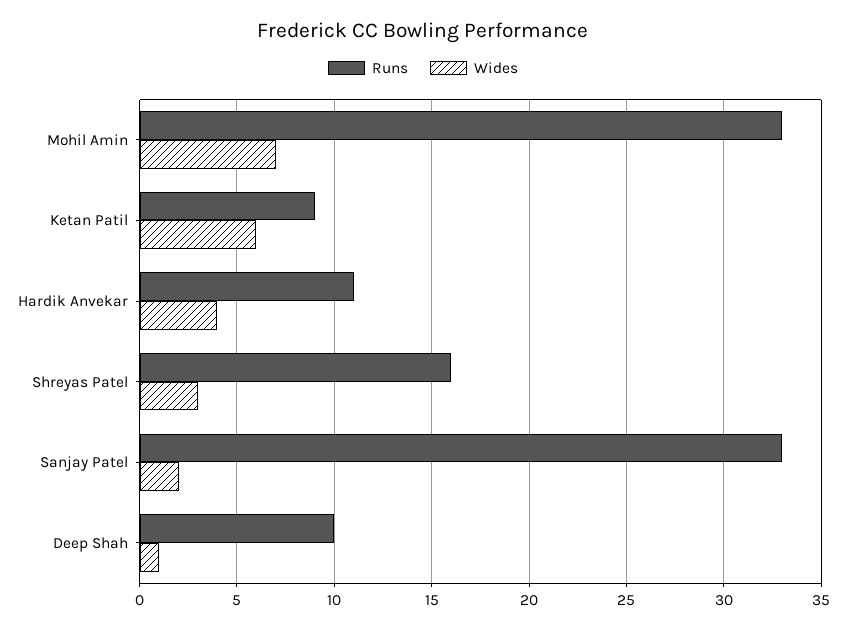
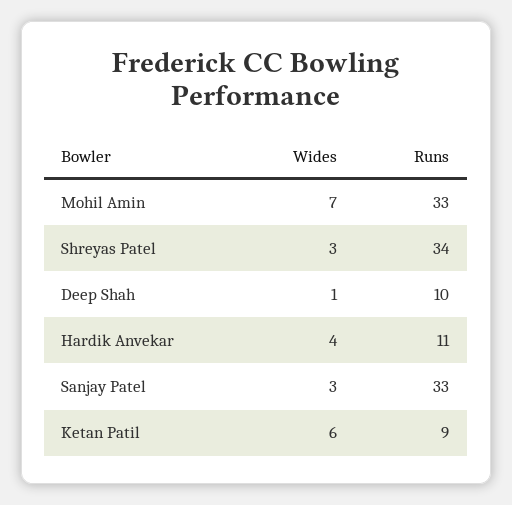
  {
    "Runs": {
      "Mohil Amin": 33,
      "Ketan Patil": 9,
      "Hardik Anvekar": 11,
-     "Shreyas Patel": 16,
+     "Shreyas Patel": 34,
      "Sanjay Patel": 33,
      "Deep Shah": 10
    },
    "Wides": {
      "Mohil Amin": 7,
      "Ketan Patil": 6,
      "Hardik Anvekar": 4,
      "Shreyas Patel": 3,
-     "Sanjay Patel": 2,
+     "Sanjay Patel": 3,
      "Deep Shah": 1
    }
  }

